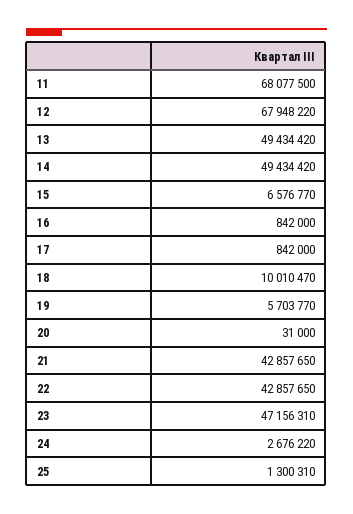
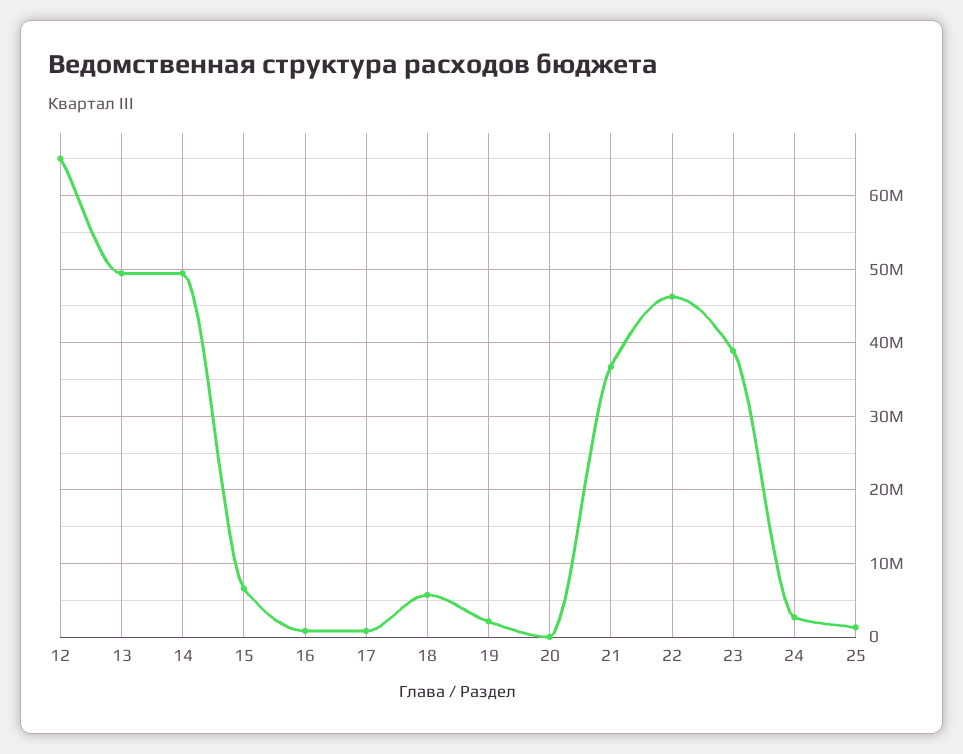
  {
-   "11": 68077500,
-   "12": 67948220,
+   "12": 65000000,
    "13": 49434420,
    "14": 49434420,
    "15": 6576770,
    "16": 842000,
    "17": 842000,
-   "18": 10010470,
+   "18": 6000000,
-   "19": 5703770,
+   "19": 2000000,
    "20": 31000,
-   "21": 42857650,
+   "21": 37000000,
-   "22": 42857650,
+   "22": 46000000,
-   "23": 47156310,
+   "23": 39000000,
    "24": 2676220,
    "25": 1300310
  }

